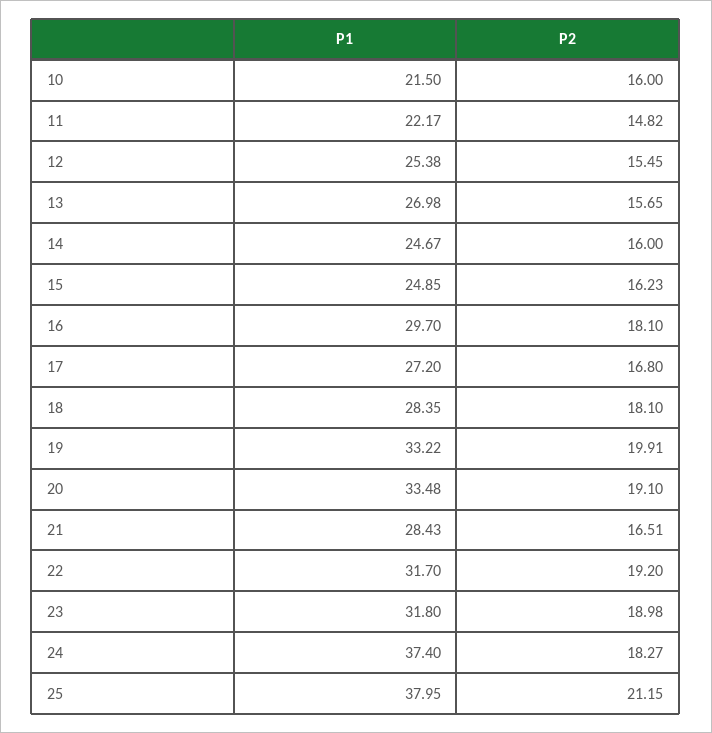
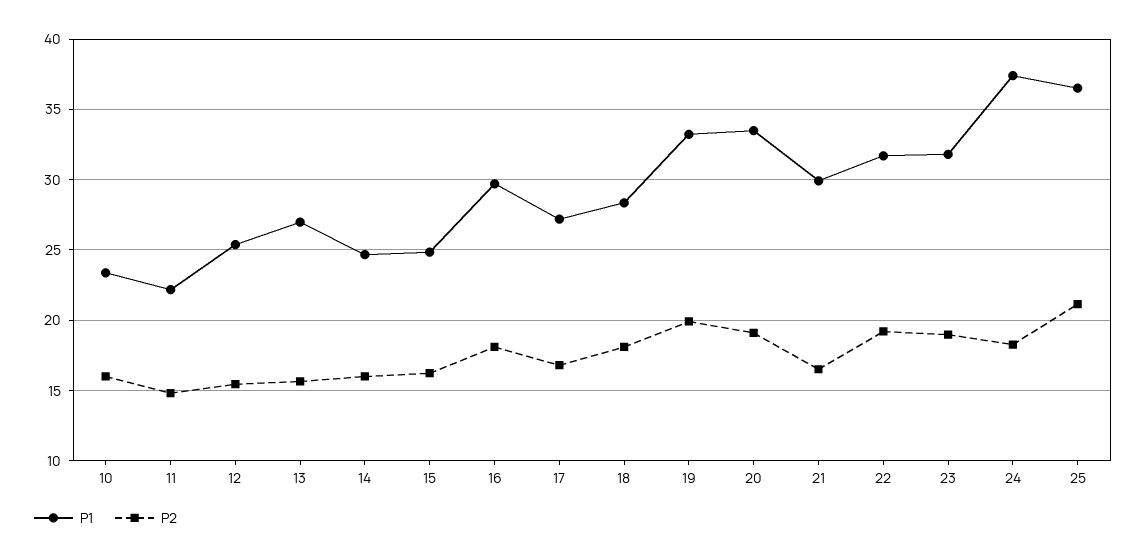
  {
    "P1": {
-     "10": 21.5,
+     "10": 23.5,
      "11": 22.17,
      "12": 25.38,
      "13": 26.98,
      "14": 24.67,
      "15": 24.85,
      "16": 29.7,
      "17": 27.2,
      "18": 28.35,
      "19": 33.22,
      "20": 33.48,
-     "21": 28.43,
+     "21": 30,
      "22": 31.7,
      "23": 31.8,
      "24": 37.4,
-     "25": 37.95
+     "25": 36.5
    },
    "P2": {
      "10": 16,
      "11": 14.82,
      "12": 15.45,
      "13": 15.65,
      "14": 16,
      "15": 16.23,
      "16": 18.1,
      "17": 16.8,
      "18": 18.1,
      "19": 19.91,
      "20": 19.1,
      "21": 16.51,
      "22": 19.2,
      "23": 18.98,
      "24": 18.27,
      "25": 21.15
    }
  }

